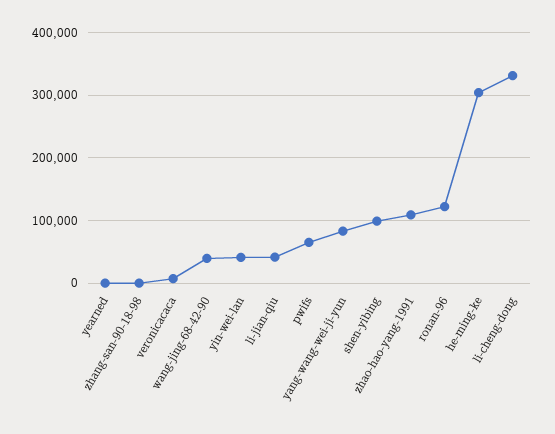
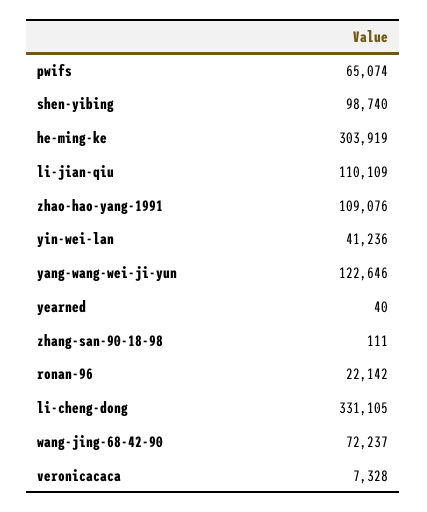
  {
    "yearned": 40,
    "zhang-san-90-18-98": 111,
    "veronicacaca": 7328,
-   "wang-jing-68-42-90": 40000,
+   "wang-jing-68-42-90": 72237,
    "yin-wei-lan": 41236,
-   "li-jian-qiu": 40000,
+   "li-jian-qiu": 110109,
    "pwifs": 65074,
-   "yang-wang-wei-ji-yun": 80000,
+   "yang-wang-wei-ji-yun": 122646,
    "shen-yibing": 98740,
    "zhao-hao-yang-1991": 109076,
-   "ronan-96": 120000,
+   "ronan-96": 22142,
    "he-ming-ke": 303919,
    "li-cheng-dong": 331105
  }

